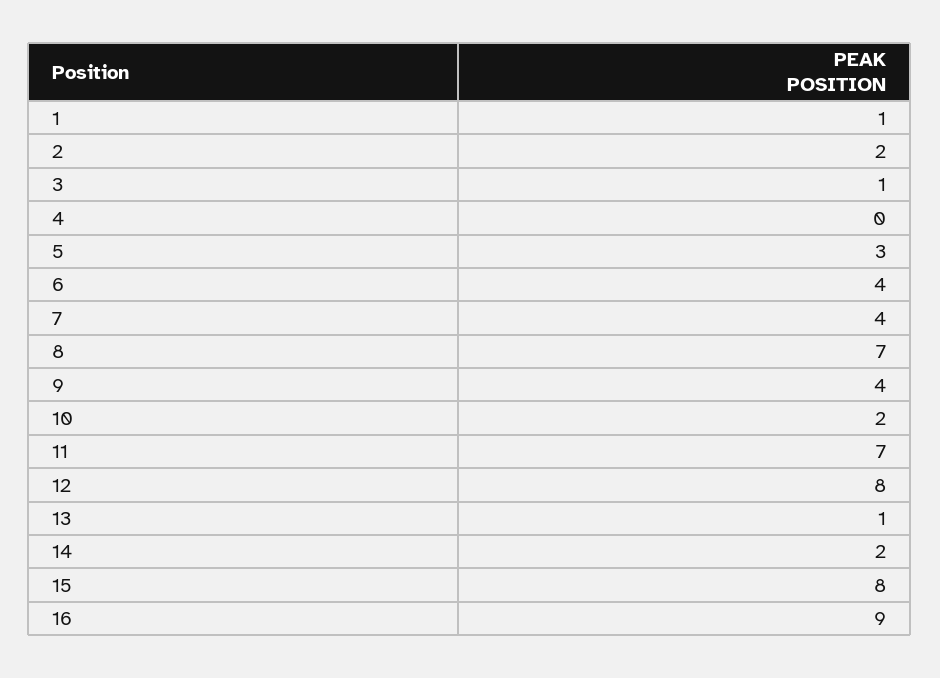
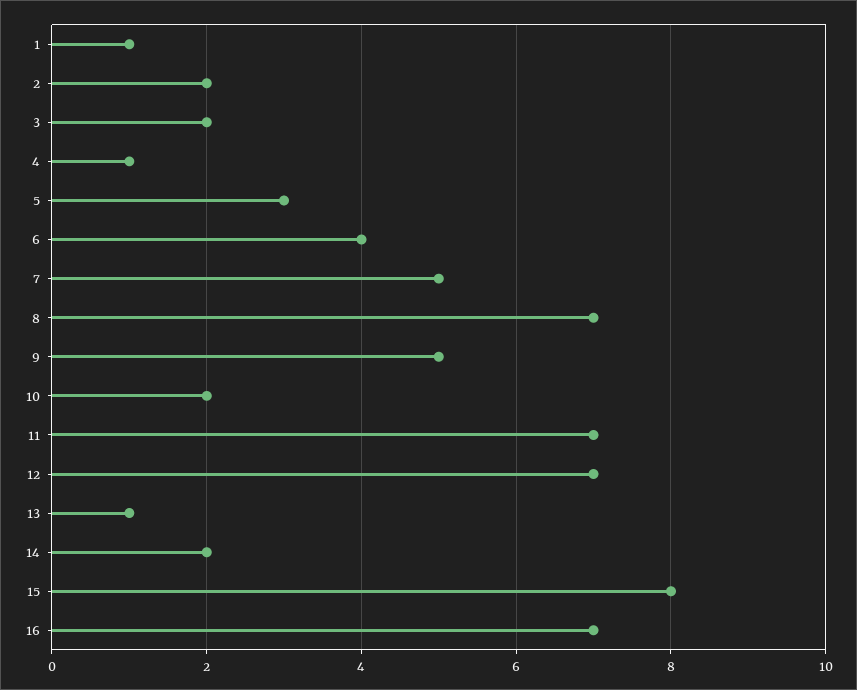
  {
    "1": 1,
    "2": 2,
-   "3": 1,
+   "3": 2,
-   "4": 0,
+   "4": 1,
    "5": 3,
    "6": 4,
-   "7": 4,
+   "7": 5,
    "8": 7,
-   "9": 4,
+   "9": 5,
    "10": 2,
    "11": 7,
-   "12": 8,
+   "12": 7,
    "13": 1,
    "14": 2,
    "15": 8,
-   "16": 9
+   "16": 7
  }

